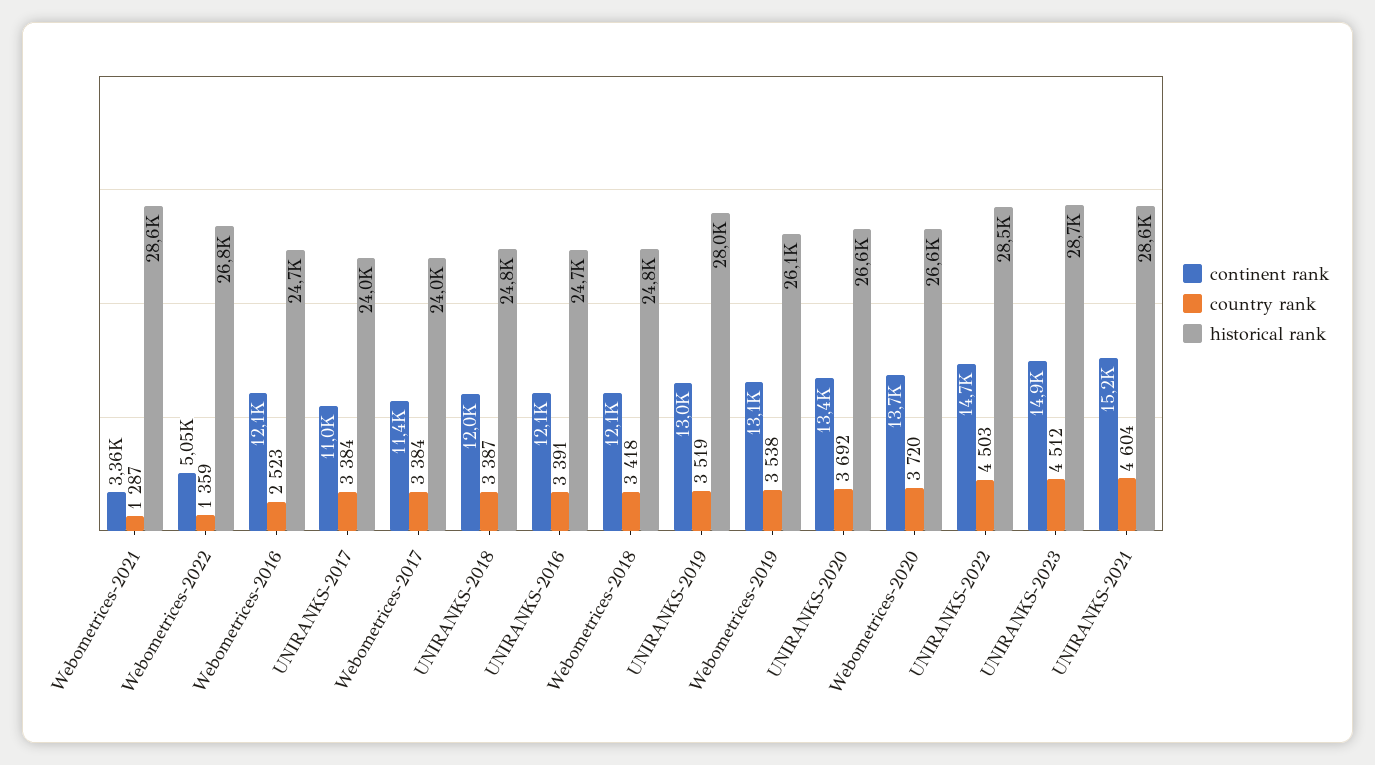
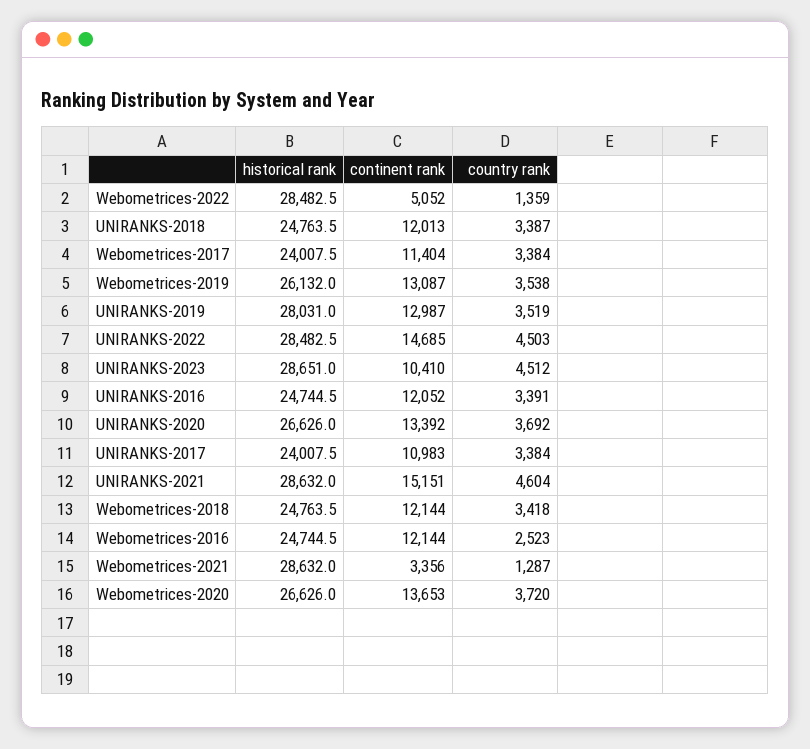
  {
    "continent rank": {
      "Webometrices-2021": 3356,
      "Webometrices-2022": 5052,
      "Webometrices-2016": 12144,
      "UNIRANKS-2017": 10983,
      "Webometrices-2017": 11404,
      "UNIRANKS-2018": 12013,
      "UNIRANKS-2016": 12052,
      "Webometrices-2018": 12144,
      "UNIRANKS-2019": 12987,
      "Webometrices-2019": 13087,
      "UNIRANKS-2020": 13392,
      "Webometrices-2020": 13653,
      "UNIRANKS-2022": 14685,
-     "UNIRANKS-2023": 14900,
+     "UNIRANKS-2023": 10410,
      "UNIRANKS-2021": 15151
    },
    "country rank": {
      "Webometrices-2021": 1287,
      "Webometrices-2022": 1359,
      "Webometrices-2016": 2523,
      "UNIRANKS-2017": 3384,
      "Webometrices-2017": 3384,
      "UNIRANKS-2018": 3387,
      "UNIRANKS-2016": 3391,
      "Webometrices-2018": 3418,
      "UNIRANKS-2019": 3519,
      "Webometrices-2019": 3538,
      "UNIRANKS-2020": 3692,
      "Webometrices-2020": 3720,
      "UNIRANKS-2022": 4503,
      "UNIRANKS-2023": 4512,
      "UNIRANKS-2021": 4604
    },
    "historical rank": {
      "Webometrices-2021": 28632,
-     "Webometrices-2022": 26800,
+     "Webometrices-2022": 28482.5,
      "Webometrices-2016": 24744.5,
      "UNIRANKS-2017": 24007.5,
      "Webometrices-2017": 24007.5,
      "UNIRANKS-2018": 24763.5,
      "UNIRANKS-2016": 24744.5,
      "Webometrices-2018": 24763.5,
      "UNIRANKS-2019": 28031,
      "Webometrices-2019": 26132,
      "UNIRANKS-2020": 26626,
      "Webometrices-2020": 26626,
      "UNIRANKS-2022": 28482.5,
      "UNIRANKS-2023": 28651,
      "UNIRANKS-2021": 28632
    }
  }

